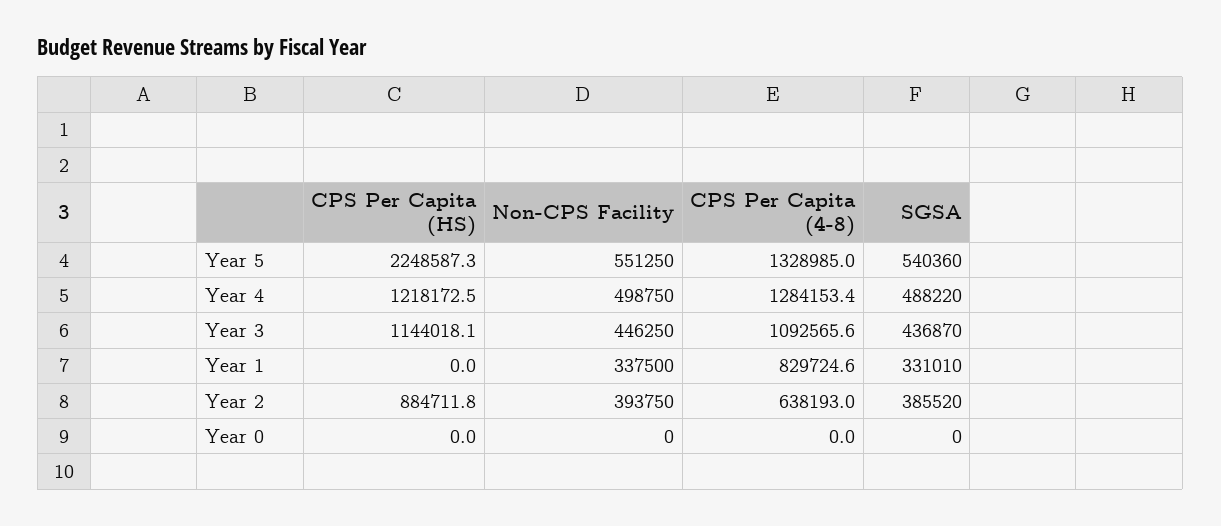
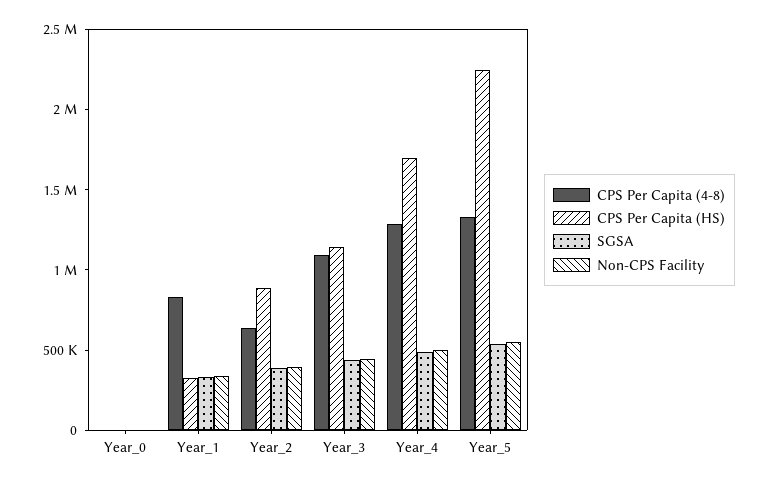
  {
    "CPS Per Capita (HS)": {
      "Year 5": 2248587.3,
-     "Year 4": 1218172.5,
+     "Year 4": 1700000,
      "Year 3": 1144018.1,
-     "Year 1": 0,
+     "Year 1": 300000,
      "Year 2": 884711.8,
      "Year 0": 0
    },
    "Non-CPS Facility": {
      "Year 5": 551250,
      "Year 4": 498750,
      "Year 3": 446250,
      "Year 1": 337500,
      "Year 2": 393750,
      "Year 0": 0
    },
    "CPS Per Capita (4-8)": {
      "Year 5": 1328985,
      "Year 4": 1284153.4,
      "Year 3": 1092565.6,
      "Year 1": 829724.6,
      "Year 2": 638193,
      "Year 0": 0
    },
    "SGSA": {
      "Year 5": 540360,
      "Year 4": 488220,
      "Year 3": 436870,
      "Year 1": 331010,
      "Year 2": 385520,
      "Year 0": 0
    }
  }

